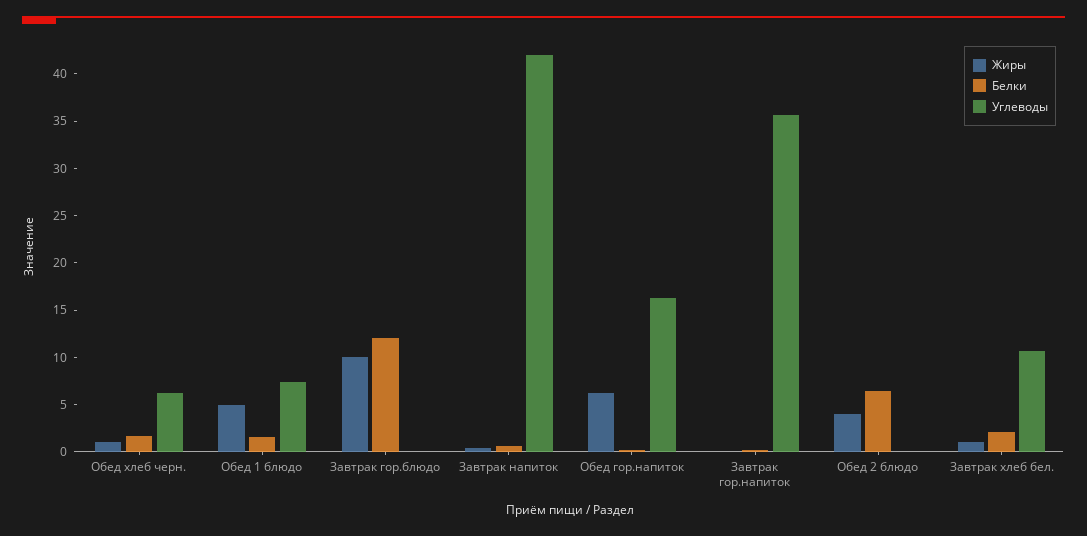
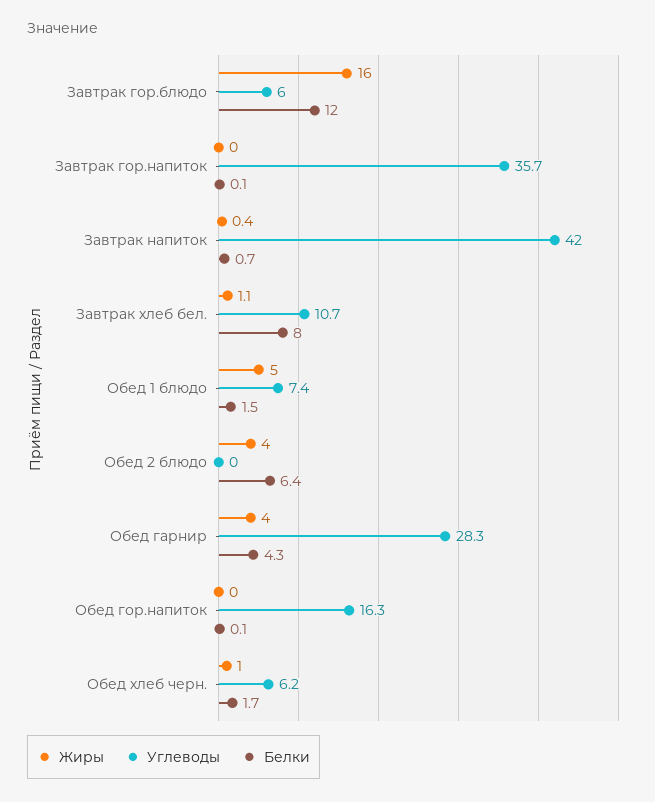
  {
    "Жиры": {
      "Обед хлеб черн.": 1,
      "Обед 1 блюдо": 5,
-     "Завтрак гор.блюдо": 10,
+     "Завтрак гор.блюдо": 16,
      "Завтрак напиток": 0.4,
-     "Обед гор.напиток": 6,
+     "Обед гор.напиток": 0,
      "Завтрак гор.напиток": 0,
      "Обед 2 блюдо": 4,
-     "Завтрак хлеб бел.": 1.1
+     "Завтрак хлеб бел.": 1.1,
+     "Обед гарнир": 4
    },
    "Белки": {
      "Обед хлеб черн.": 1.7,
      "Обед 1 блюдо": 1.5,
      "Завтрак гор.блюдо": 12,
      "Завтрак напиток": 0.7,
      "Обед гор.напиток": 0.1,
      "Завтрак гор.напиток": 0.1,
      "Обед 2 блюдо": 6.4,
-     "Завтрак хлеб бел.": 2
+     "Завтрак хлеб бел.": 8,
+     "Обед гарнир": 4.3
    },
    "Углеводы": {
      "Обед хлеб черн.": 6.2,
      "Обед 1 блюдо": 7.4,
-     "Завтрак гор.блюдо": 0,
+     "Завтрак гор.блюдо": 6,
      "Завтрак напиток": 42,
      "Обед гор.напиток": 16.3,
      "Завтрак гор.напиток": 35.7,
      "Обед 2 блюдо": 0,
-     "Завтрак хлеб бел.": 10.7
+     "Завтрак хлеб бел.": 10.7,
+     "Обед гарнир": 28.3
    }
  }

